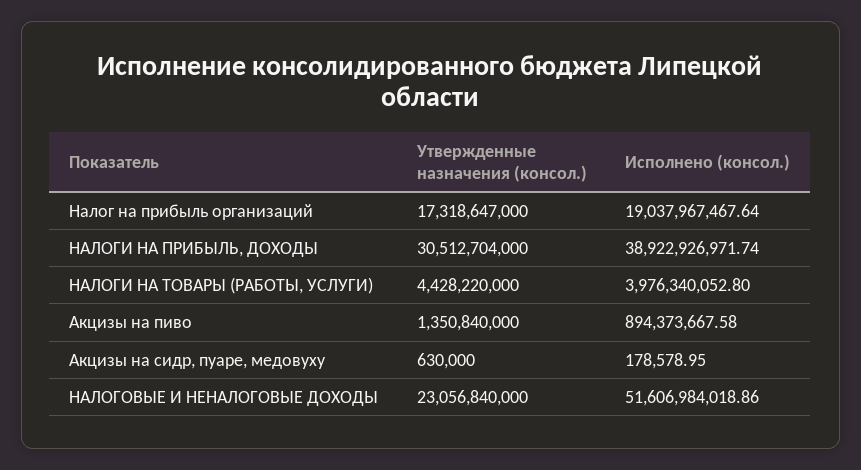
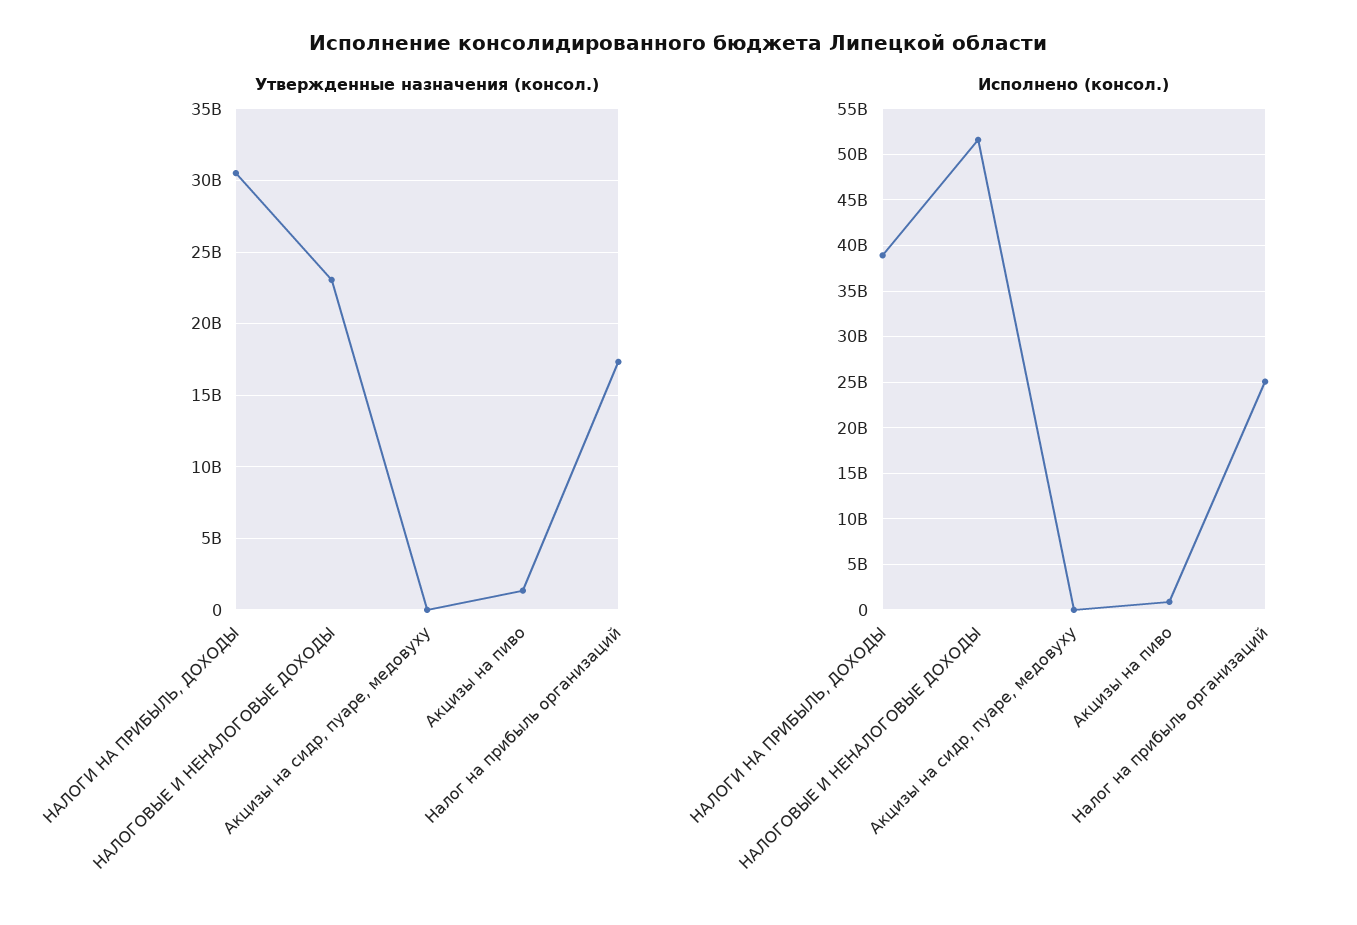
  {
    "Утвержденные назначения (консол.)": {
      "Налог на прибыль организаций": 17318647000,
      "НАЛОГИ НА ПРИБЫЛЬ, ДОХОДЫ": 30512704000,
-     "НАЛОГИ НА ТОВАРЫ (РАБОТЫ, УСЛУГИ)": 4428220000,
      "Акцизы на пиво": 1350840000,
      "Акцизы на сидр, пуаре, медовуху": 630000,
      "НАЛОГОВЫЕ И НЕНАЛОГОВЫЕ ДОХОДЫ": 23056840000
    },
    "Исполнено (консол.)": {
-     "Налог на прибыль организаций": 19037967467.64,
+     "Налог на прибыль организаций": 25000000000,
      "НАЛОГИ НА ПРИБЫЛЬ, ДОХОДЫ": 38922926971.74,
-     "НАЛОГИ НА ТОВАРЫ (РАБОТЫ, УСЛУГИ)": 3976340052.8,
      "Акцизы на пиво": 894373667.58,
      "Акцизы на сидр, пуаре, медовуху": 178578.95,
      "НАЛОГОВЫЕ И НЕНАЛОГОВЫЕ ДОХОДЫ": 51606984018.86
    }
  }

